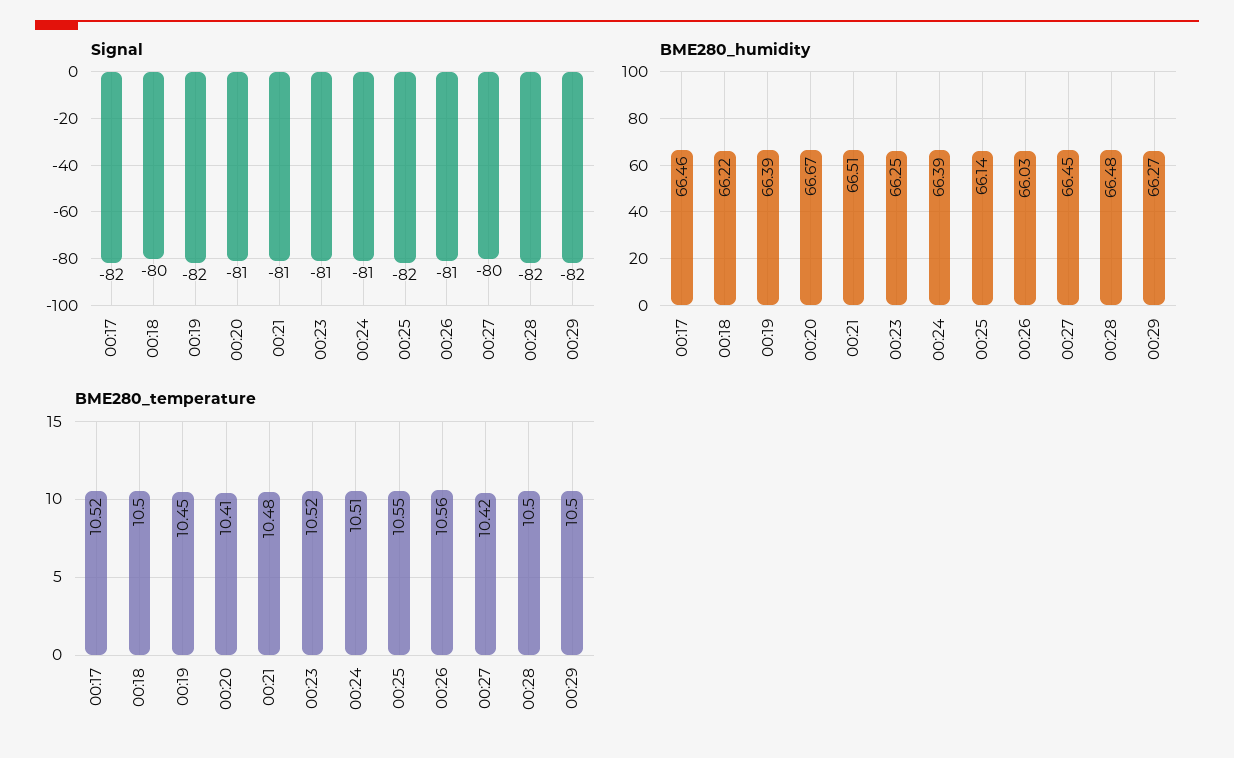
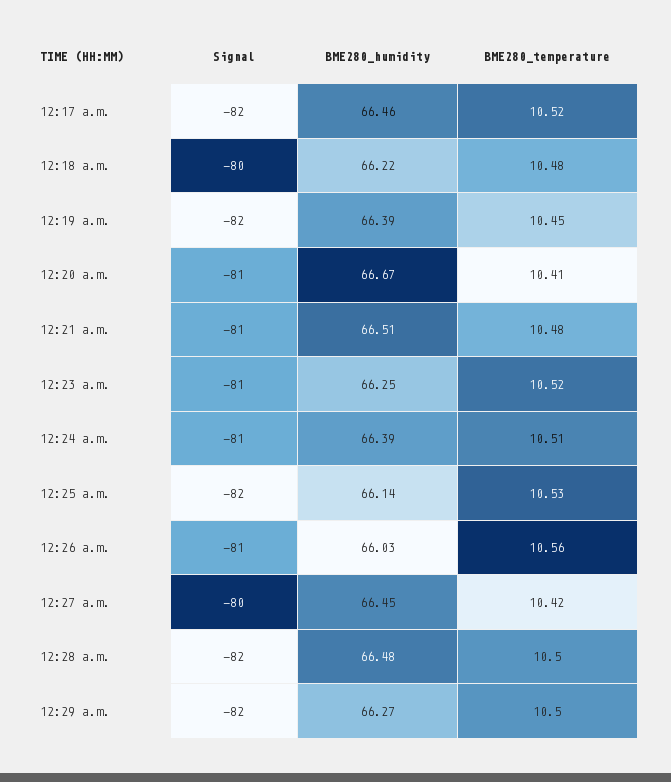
  {
    "Signal": {
      "00:17": -82,
      "00:18": -80,
      "00:19": -82,
      "00:20": -81,
      "00:21": -81,
      "00:23": -81,
      "00:24": -81,
      "00:25": -82,
      "00:26": -81,
      "00:27": -80,
      "00:28": -82,
      "00:29": -82
    },
    "BME280_humidity": {
      "00:17": 66.46,
      "00:18": 66.22,
      "00:19": 66.39,
      "00:20": 66.67,
      "00:21": 66.51,
      "00:23": 66.25,
      "00:24": 66.39,
      "00:25": 66.14,
      "00:26": 66.03,
      "00:27": 66.45,
      "00:28": 66.48,
      "00:29": 66.27
    },
    "BME280_temperature": {
      "00:17": 10.52,
-     "00:18": 10.5,
+     "00:18": 10.48,
      "00:19": 10.45,
      "00:20": 10.41,
      "00:21": 10.48,
      "00:23": 10.52,
      "00:24": 10.51,
-     "00:25": 10.55,
+     "00:25": 10.53,
      "00:26": 10.56,
      "00:27": 10.42,
      "00:28": 10.5,
      "00:29": 10.5
    }
  }

